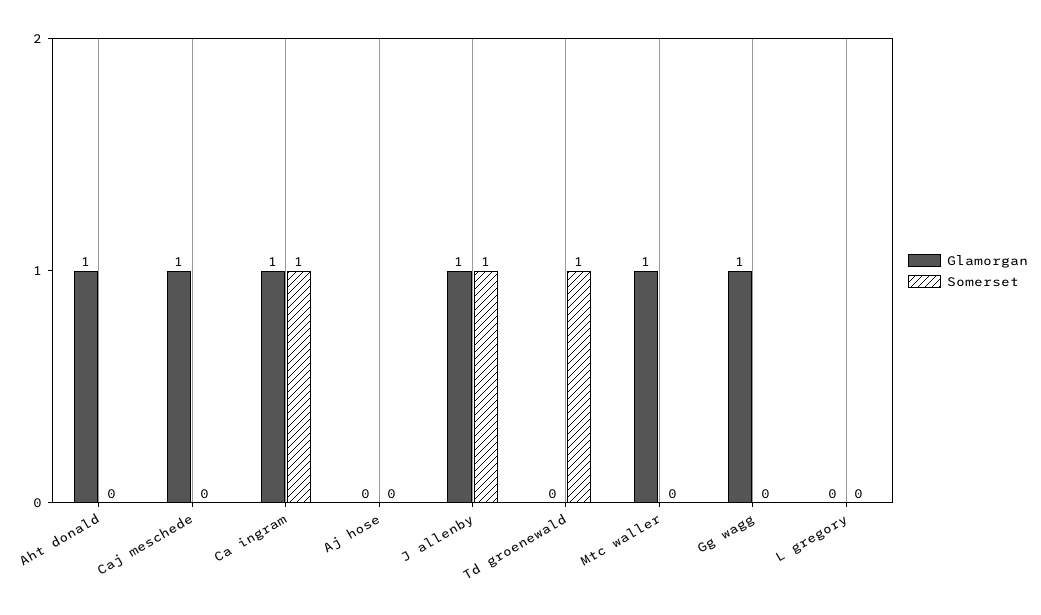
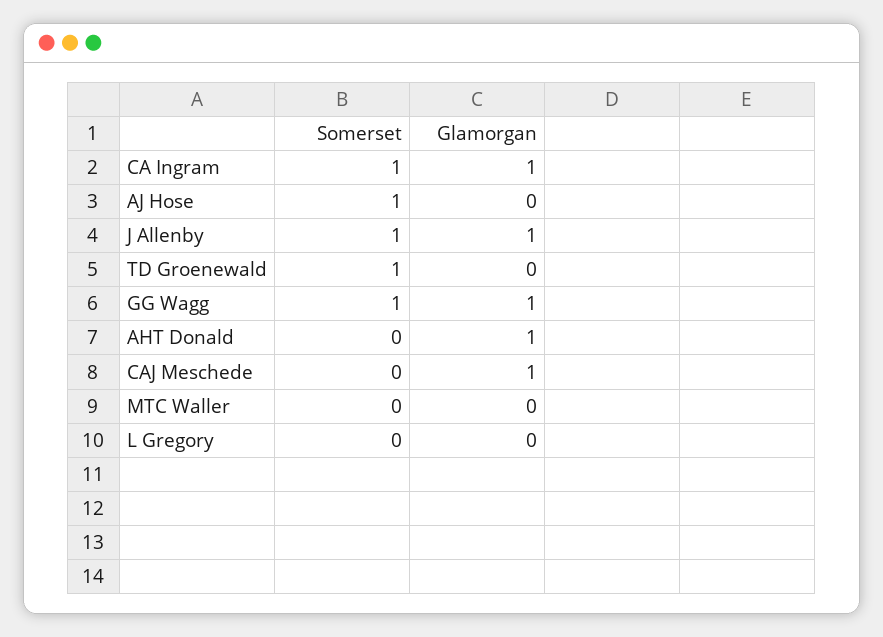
  {
    "Glamorgan": {
      "Aht donald": 1,
      "Caj meschede": 1,
      "Ca ingram": 1,
      "Aj hose": 0,
      "J allenby": 1,
      "Td groenewald": 0,
-     "Mtc waller": 1,
+     "Mtc waller": 0,
      "Gg wagg": 1,
      "L gregory": 0
    },
    "Somerset": {
      "Aht donald": 0,
      "Caj meschede": 0,
      "Ca ingram": 1,
-     "Aj hose": 0,
+     "Aj hose": 1,
      "J allenby": 1,
      "Td groenewald": 1,
      "Mtc waller": 0,
-     "Gg wagg": 0,
+     "Gg wagg": 1,
      "L gregory": 0
    }
  }

